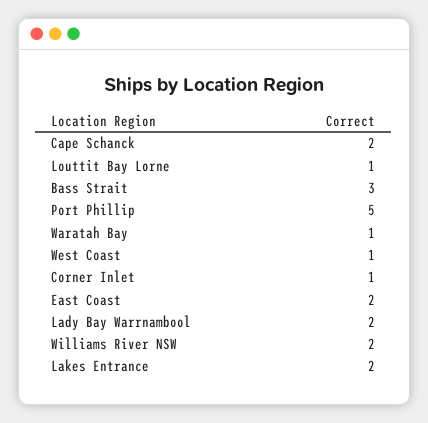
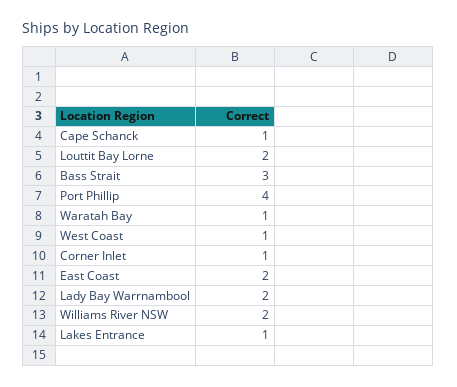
  {
-   "Cape Schanck": 2,
+   "Cape Schanck": 1,
-   "Louttit Bay Lorne": 1,
+   "Louttit Bay Lorne": 2,
    "Bass Strait": 3,
-   "Port Phillip": 5,
+   "Port Phillip": 4,
    "Waratah Bay": 1,
    "West Coast": 1,
    "Corner Inlet": 1,
    "East Coast": 2,
    "Lady Bay Warrnambool": 2,
    "Williams River NSW": 2,
-   "Lakes Entrance": 2
+   "Lakes Entrance": 1
  }

